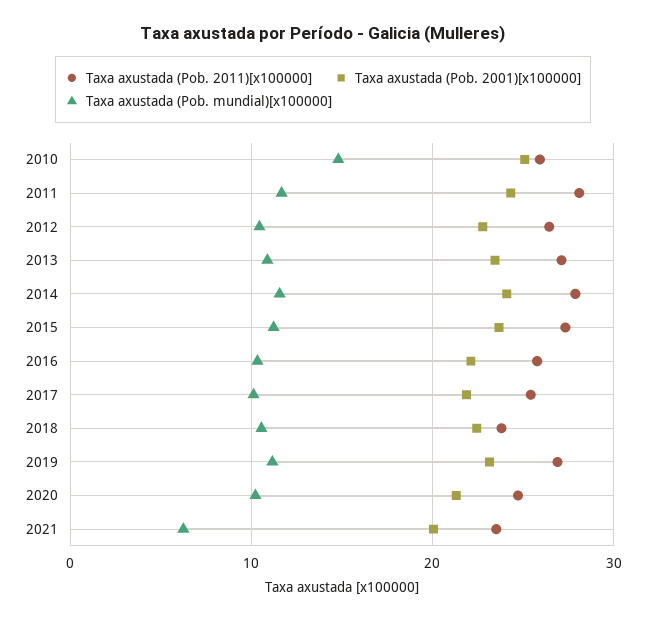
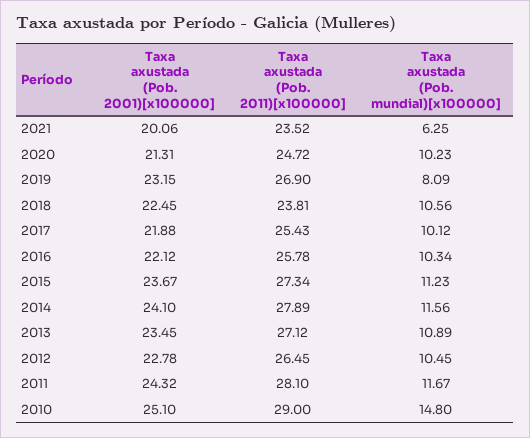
  {
    "Taxa axustada (Pob. 2011)[x100000]": {
-     "2010": 26,
+     "2010": 29,
      "2011": 28.1,
      "2012": 26.45,
      "2013": 27.12,
      "2014": 27.89,
      "2015": 27.34,
      "2016": 25.78,
      "2017": 25.43,
      "2018": 23.81,
      "2019": 26.9,
      "2020": 24.72,
      "2021": 23.52
    },
    "Taxa axustada (Pob. 2001)[x100000]": {
      "2010": 25.1,
      "2011": 24.32,
      "2012": 22.78,
      "2013": 23.45,
      "2014": 24.1,
      "2015": 23.67,
      "2016": 22.12,
      "2017": 21.88,
      "2018": 22.45,
      "2019": 23.15,
      "2020": 21.31,
      "2021": 20.06
    },
    "Taxa axustada (Pob. mundial)[x100000]": {
      "2010": 14.8,
      "2011": 11.67,
      "2012": 10.45,
      "2013": 10.89,
      "2014": 11.56,
      "2015": 11.23,
      "2016": 10.34,
      "2017": 10.12,
      "2018": 10.56,
-     "2019": 11,
+     "2019": 8.09,
      "2020": 10.23,
      "2021": 6.25
    }
  }

